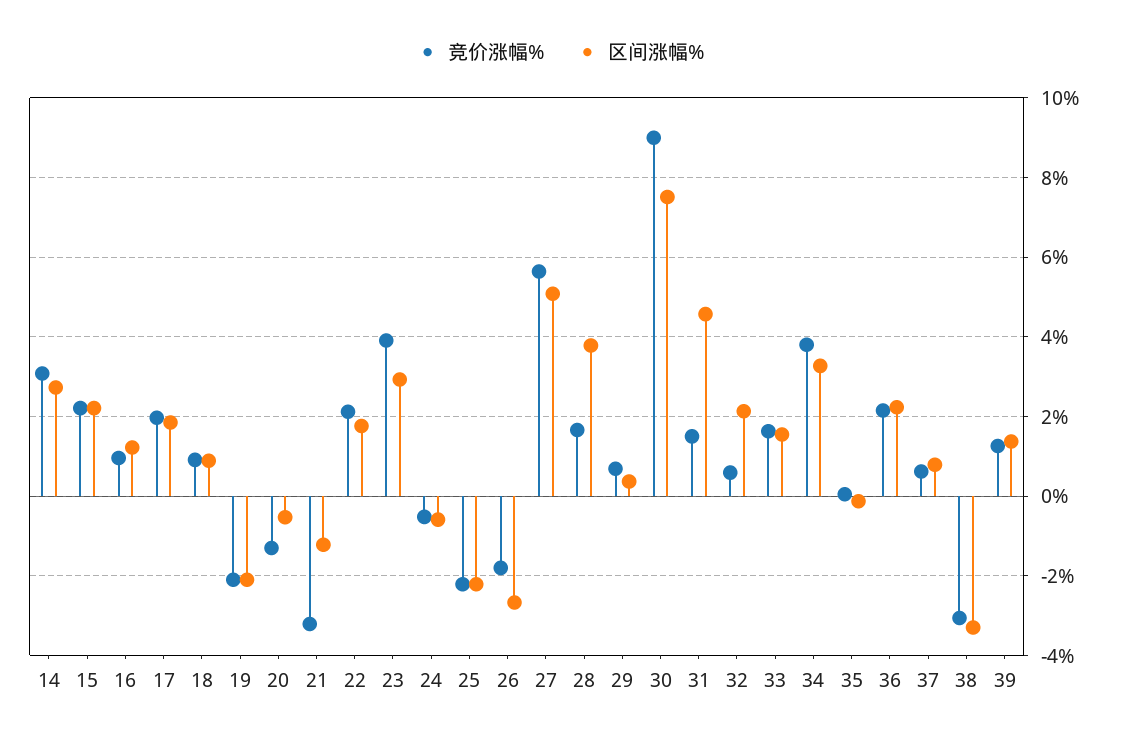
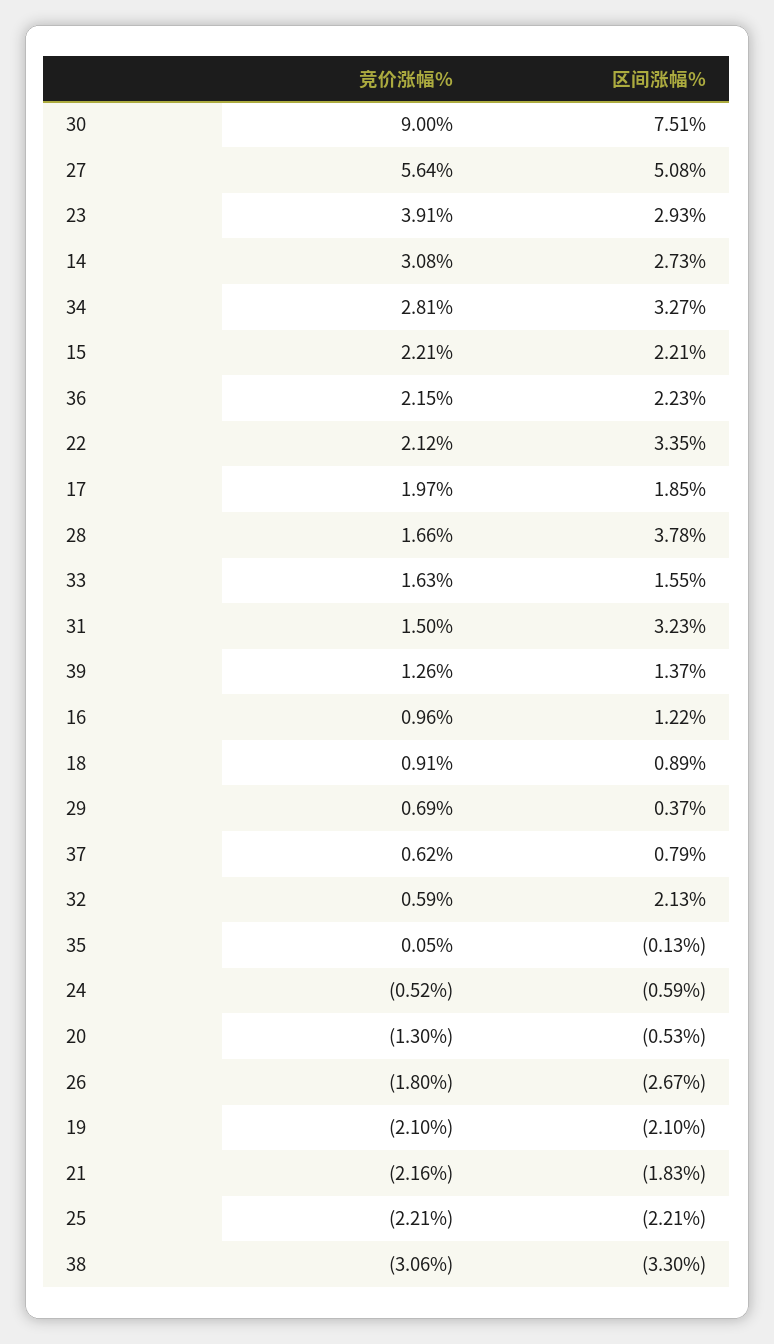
  {
    "竞价涨幅%": {
      "14": 3.08,
      "15": 2.21,
      "16": 0.96,
      "17": 1.97,
      "18": 0.91,
      "19": -2.1,
      "20": -1.3,
-     "21": -3.2,
+     "21": -2.16,
      "22": 2.12,
      "23": 3.91,
      "24": -0.52,
      "25": -2.21,
      "26": -1.8,
      "27": 5.64,
      "28": 1.66,
      "29": 0.69,
      "30": 9,
      "31": 1.5,
      "32": 0.59,
      "33": 1.63,
-     "34": 3.8,
+     "34": 2.81,
      "35": 0.05,
      "36": 2.15,
      "37": 0.62,
      "38": -3.06,
      "39": 1.26
    },
    "区间涨幅%": {
      "14": 2.73,
      "15": 2.21,
      "16": 1.22,
      "17": 1.85,
      "18": 0.89,
      "19": -2.1,
      "20": -0.53,
-     "21": -1.2,
+     "21": -1.83,
-     "22": 1.8,
+     "22": 3.35,
      "23": 2.93,
      "24": -0.59,
      "25": -2.21,
      "26": -2.67,
      "27": 5.08,
      "28": 3.78,
      "29": 0.37,
      "30": 7.51,
-     "31": 4.6,
+     "31": 3.23,
      "32": 2.13,
      "33": 1.55,
      "34": 3.27,
      "35": -0.13,
      "36": 2.23,
      "37": 0.79,
      "38": -3.3,
      "39": 1.37
    }
  }

